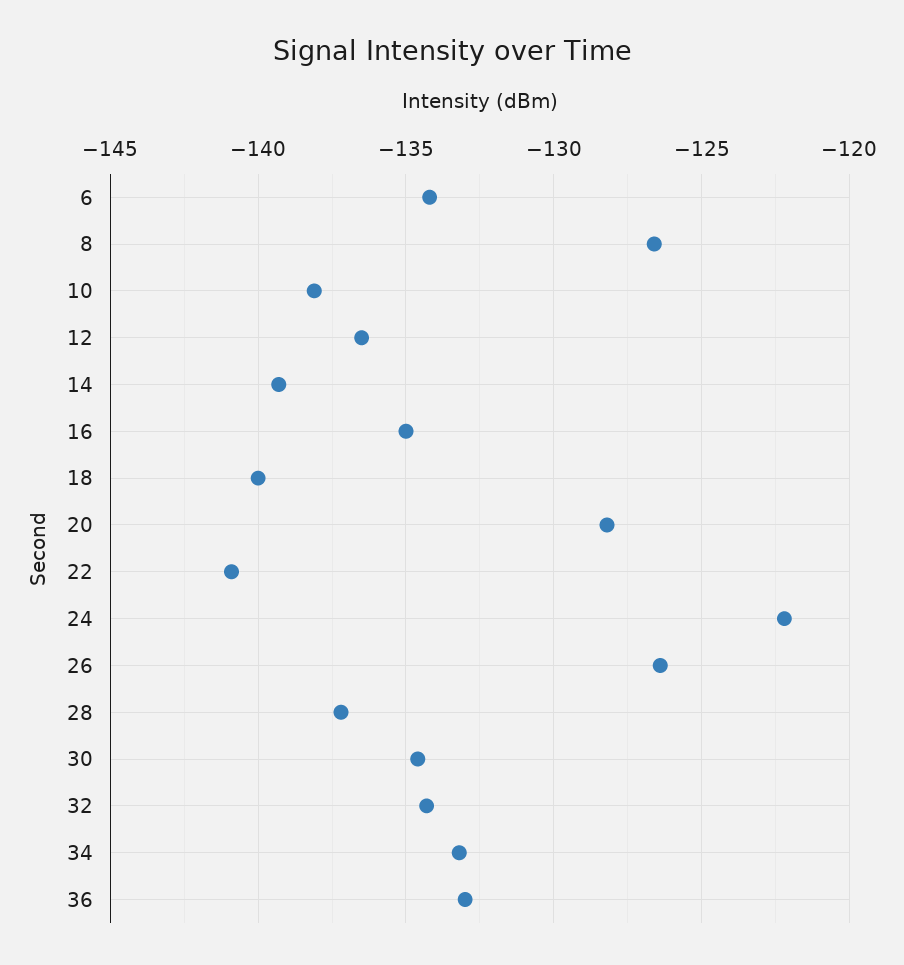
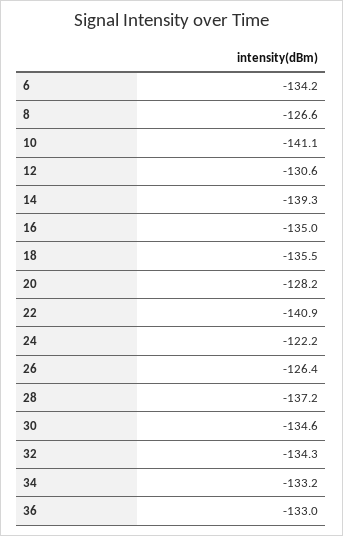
  {
    "6": -134.2,
    "8": -126.6,
-   "10": -138,
+   "10": -141.1,
-   "12": -136.5,
+   "12": -130.6,
    "14": -139.3,
    "16": -135,
-   "18": -140,
+   "18": -135.5,
    "20": -128.2,
    "22": -140.9,
    "24": -122.2,
    "26": -126.4,
    "28": -137.2,
    "30": -134.6,
    "32": -134.3,
    "34": -133.2,
    "36": -133
  }

